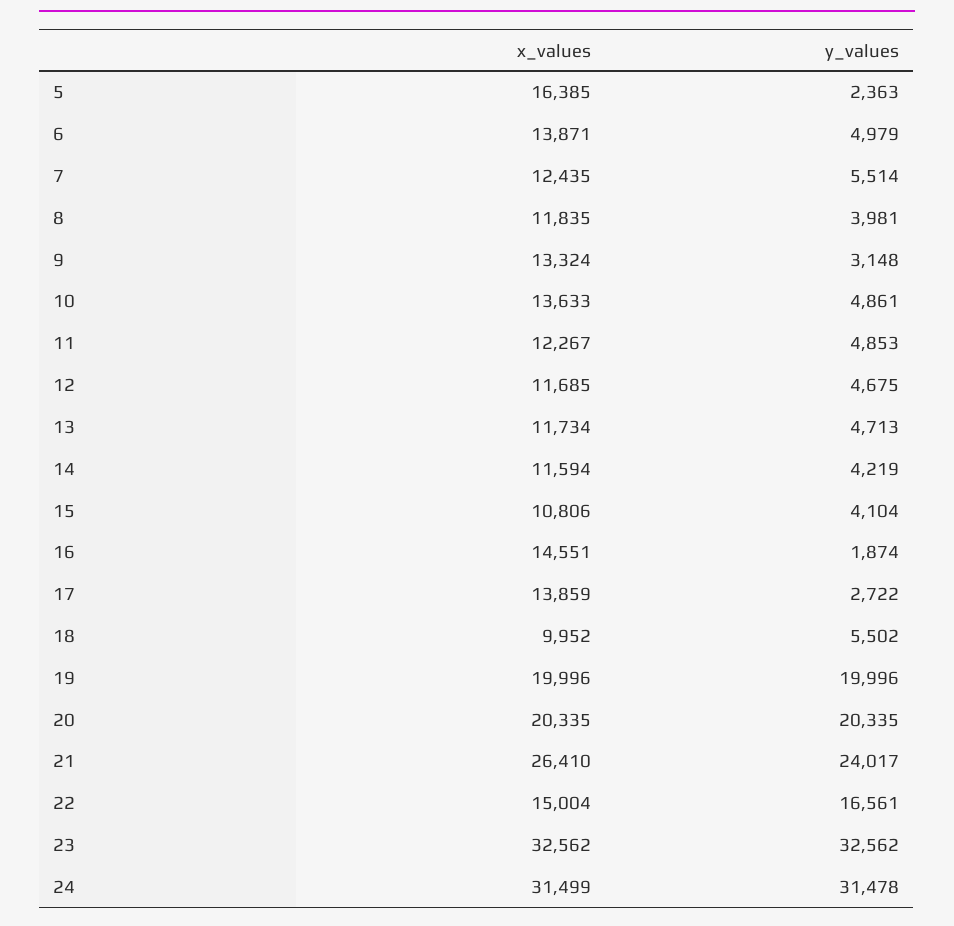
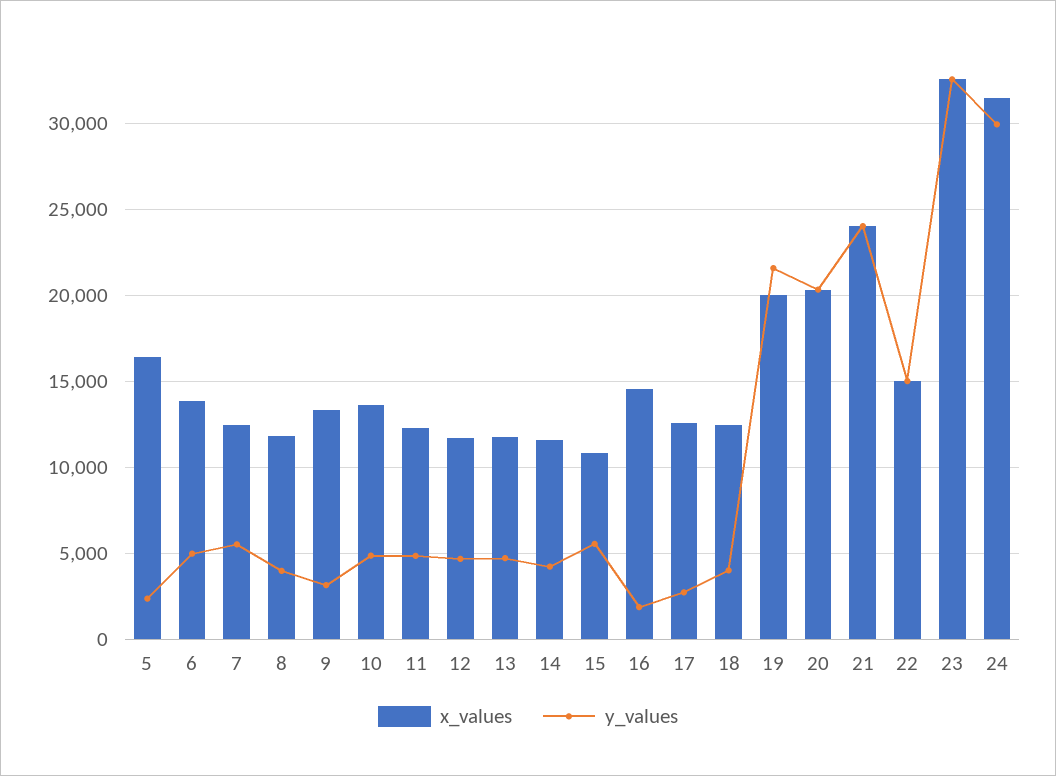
  {
    "x_values": {
      "5": 16385,
      "6": 13871,
      "7": 12435,
      "8": 11835,
      "9": 13324,
      "10": 13633,
      "11": 12267,
      "12": 11685,
      "13": 11734,
      "14": 11594,
      "15": 10806,
      "16": 14551,
-     "17": 13859,
+     "17": 12500,
-     "18": 9952,
+     "18": 12500,
      "19": 19996,
      "20": 20335,
-     "21": 26410,
+     "21": 24000,
      "22": 15004,
      "23": 32562,
      "24": 31499
    },
    "y_values": {
      "5": 2363,
      "6": 4979,
      "7": 5514,
      "8": 3981,
      "9": 3148,
      "10": 4861,
      "11": 4853,
      "12": 4675,
      "13": 4713,
      "14": 4219,
-     "15": 4104,
+     "15": 5500,
      "16": 1874,
      "17": 2722,
-     "18": 5502,
+     "18": 4000,
-     "19": 19996,
+     "19": 21500,
      "20": 20335,
      "21": 24017,
-     "22": 16561,
+     "22": 15000,
      "23": 32562,
-     "24": 31478
+     "24": 30000
    }
  }

